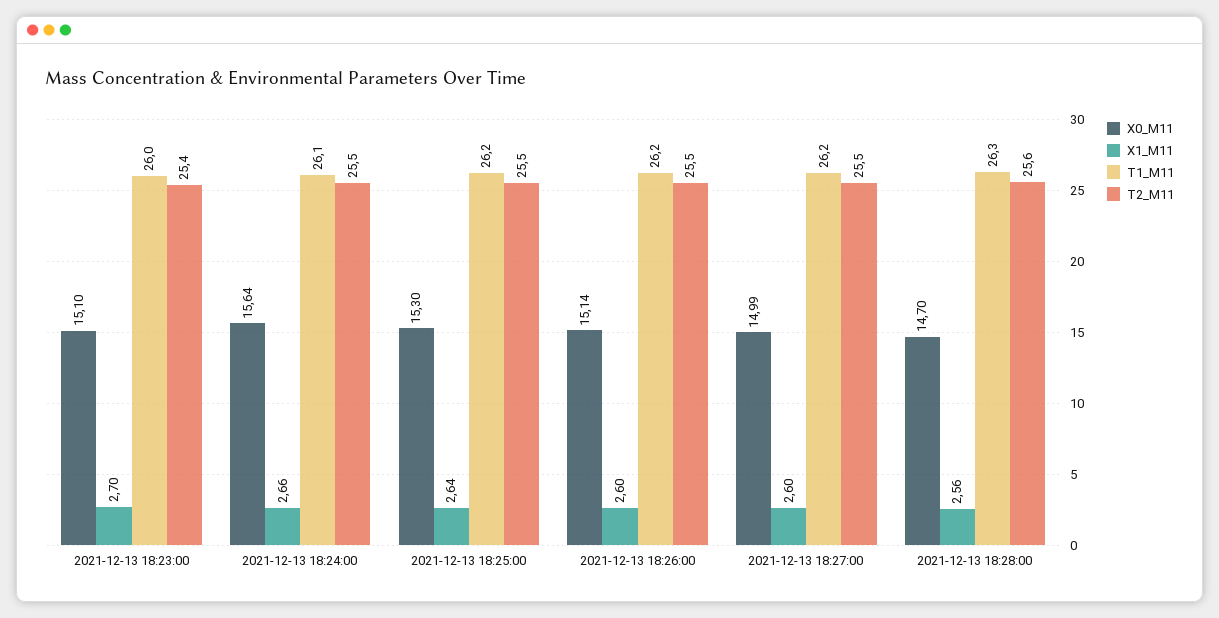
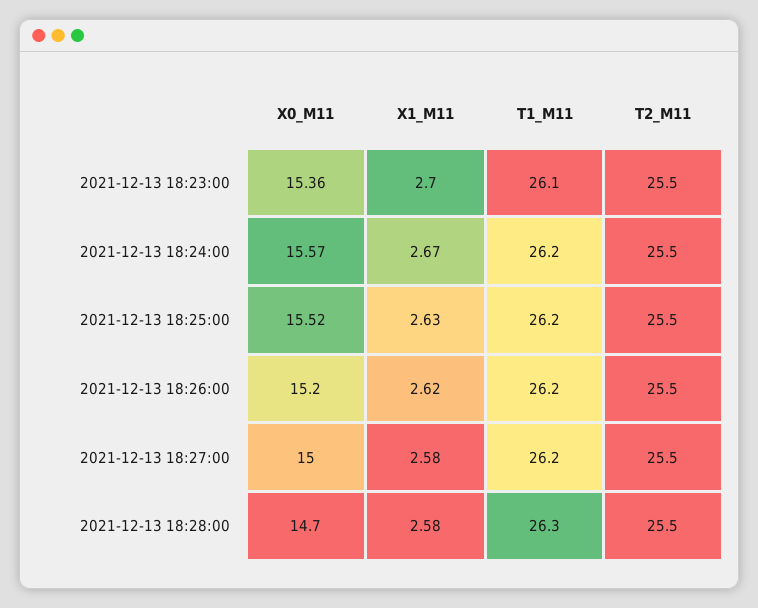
  {
    "X0_M11": {
-     "2021-12-13 18:23:00": 15.1,
+     "2021-12-13 18:23:00": 15.36,
-     "2021-12-13 18:24:00": 15.64,
+     "2021-12-13 18:24:00": 15.57,
-     "2021-12-13 18:25:00": 15.3,
+     "2021-12-13 18:25:00": 15.52,
-     "2021-12-13 18:26:00": 15.14,
+     "2021-12-13 18:26:00": 15.2,
-     "2021-12-13 18:27:00": 14.99,
+     "2021-12-13 18:27:00": 15,
      "2021-12-13 18:28:00": 14.7
    },
    "X1_M11": {
      "2021-12-13 18:23:00": 2.7,
-     "2021-12-13 18:24:00": 2.66,
+     "2021-12-13 18:24:00": 2.67,
-     "2021-12-13 18:25:00": 2.64,
+     "2021-12-13 18:25:00": 2.63,
-     "2021-12-13 18:26:00": 2.6,
+     "2021-12-13 18:26:00": 2.62,
-     "2021-12-13 18:27:00": 2.6,
+     "2021-12-13 18:27:00": 2.58,
-     "2021-12-13 18:28:00": 2.56
+     "2021-12-13 18:28:00": 2.58
    },
    "T1_M11": {
-     "2021-12-13 18:23:00": 26,
+     "2021-12-13 18:23:00": 26.1,
-     "2021-12-13 18:24:00": 26.1,
+     "2021-12-13 18:24:00": 26.2,
      "2021-12-13 18:25:00": 26.2,
      "2021-12-13 18:26:00": 26.2,
      "2021-12-13 18:27:00": 26.2,
      "2021-12-13 18:28:00": 26.3
    },
    "T2_M11": {
-     "2021-12-13 18:23:00": 25.4,
+     "2021-12-13 18:23:00": 25.5,
      "2021-12-13 18:24:00": 25.5,
      "2021-12-13 18:25:00": 25.5,
      "2021-12-13 18:26:00": 25.5,
      "2021-12-13 18:27:00": 25.5,
-     "2021-12-13 18:28:00": 25.6
+     "2021-12-13 18:28:00": 25.5
    }
  }

